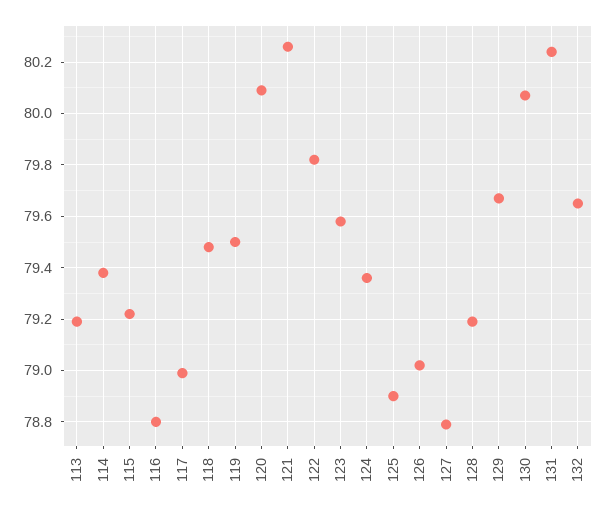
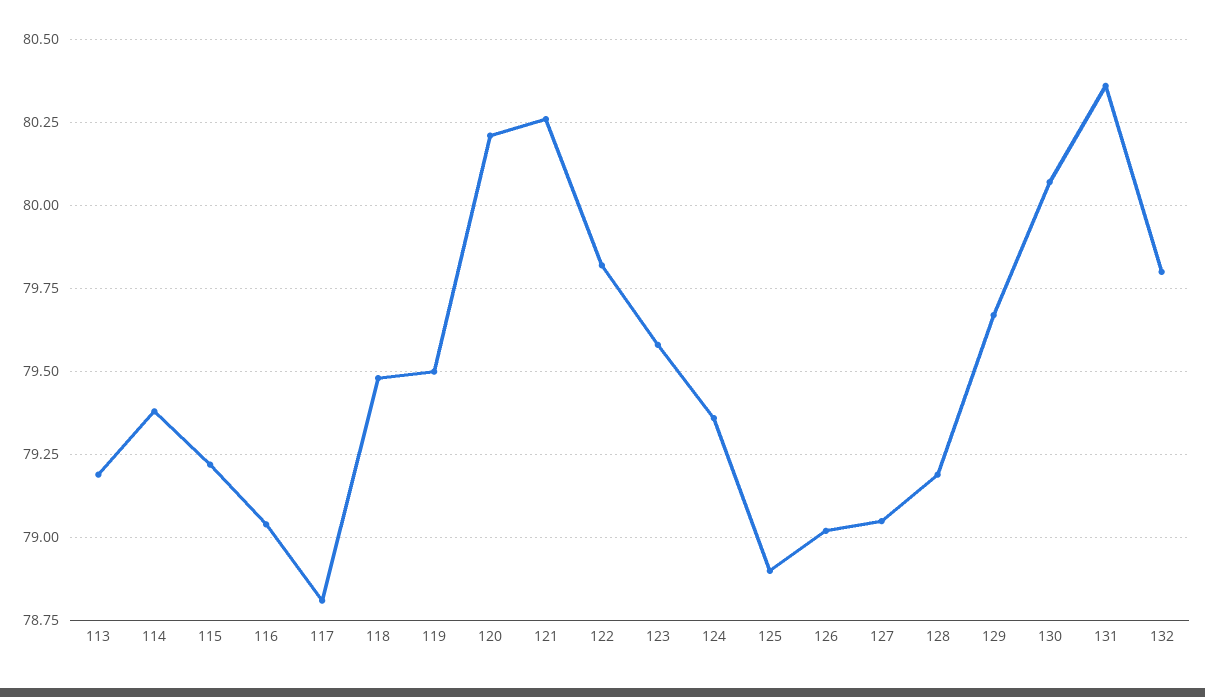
  {
    "113": 79.2,
    "114": 79.4,
    "115": 79.2,
-   "116": 78.8,
+   "116": 79.05,
-   "117": 79,
+   "117": 78.8,
    "118": 79.5,
    "119": 79.5,
-   "120": 80.1,
+   "120": 80.2,
    "121": 80.25,
    "122": 79.8,
    "123": 79.6,
    "124": 79.35,
    "125": 78.9,
    "126": 79,
-   "127": 78.8,
+   "127": 79.05,
    "128": 79.2,
    "129": 79.65,
    "130": 80.05,
-   "131": 80.25,
+   "131": 80.35,
-   "132": 79.65
+   "132": 79.8
  }

